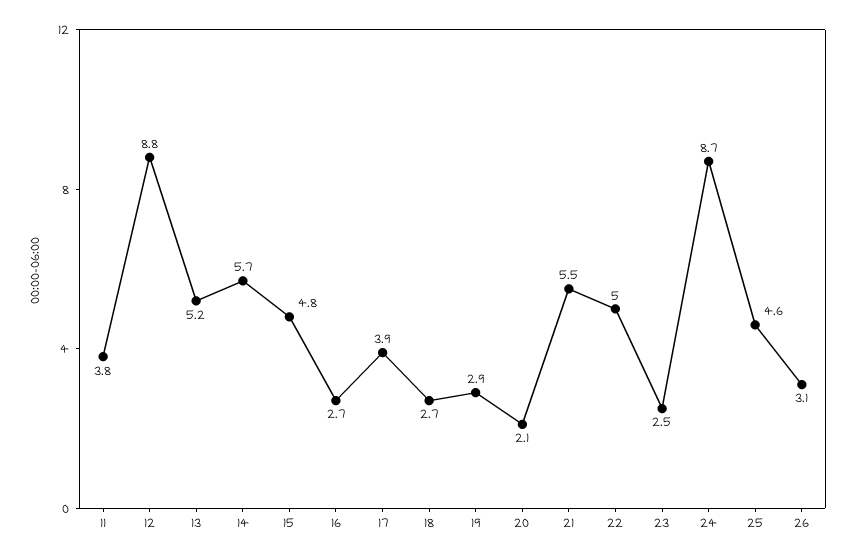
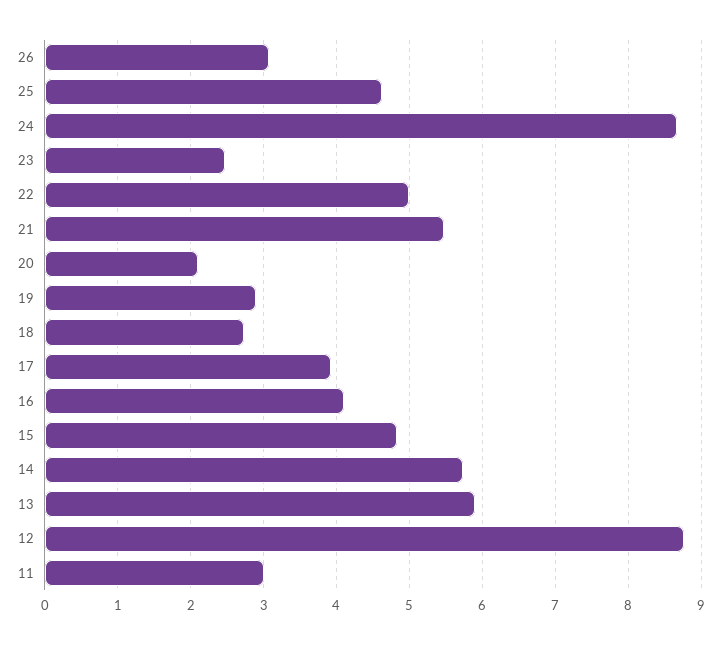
  {
-   "11": 3.8,
+   "11": 3,
    "12": 8.8,
-   "13": 5.2,
+   "13": 5.9,
    "14": 5.7,
    "15": 4.8,
-   "16": 2.7,
+   "16": 4.1,
    "17": 3.9,
    "18": 2.7,
    "19": 2.9,
    "20": 2.1,
    "21": 5.5,
    "22": 5,
    "23": 2.5,
    "24": 8.7,
    "25": 4.6,
    "26": 3.1
  }

